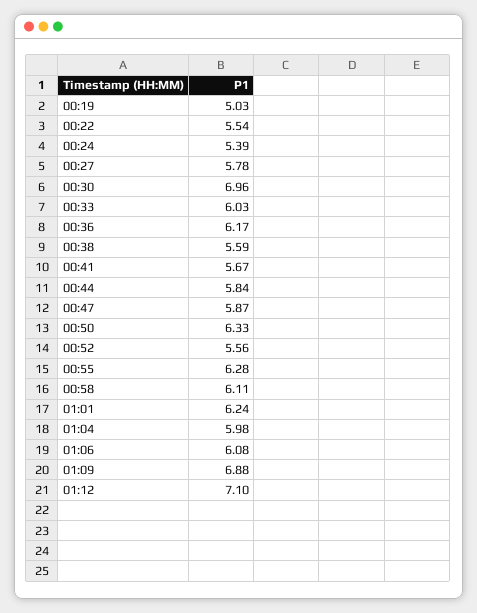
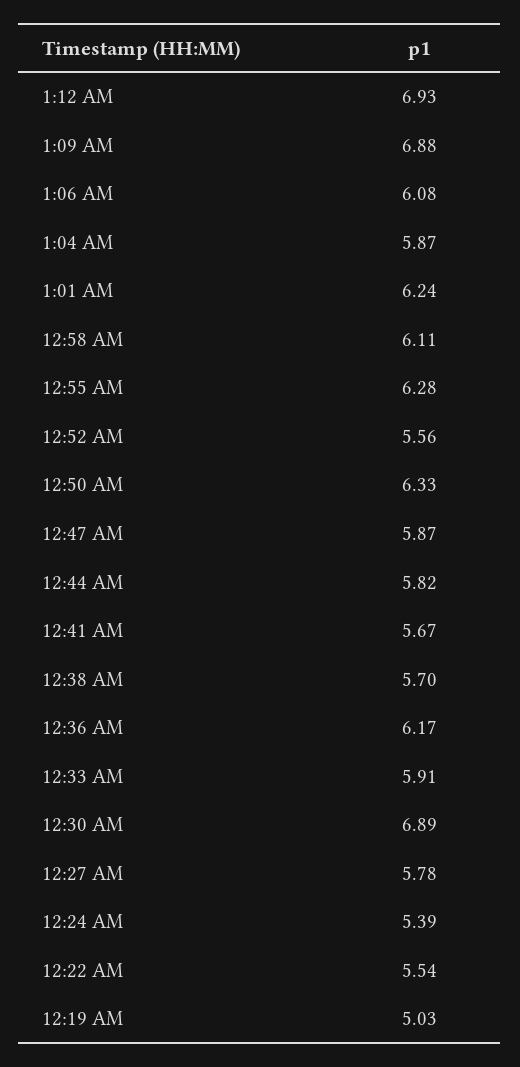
  {
    "00:19": 5.03,
    "00:22": 5.54,
    "00:24": 5.39,
    "00:27": 5.78,
-   "00:30": 6.96,
+   "00:30": 6.89,
-   "00:33": 6.03,
+   "00:33": 5.91,
    "00:36": 6.17,
-   "00:38": 5.59,
+   "00:38": 5.7,
    "00:41": 5.67,
-   "00:44": 5.84,
+   "00:44": 5.82,
    "00:47": 5.87,
    "00:50": 6.33,
    "00:52": 5.56,
    "00:55": 6.28,
    "00:58": 6.11,
    "01:01": 6.24,
-   "01:04": 5.98,
+   "01:04": 5.87,
    "01:06": 6.08,
    "01:09": 6.88,
-   "01:12": 7.1
+   "01:12": 6.93
  }

